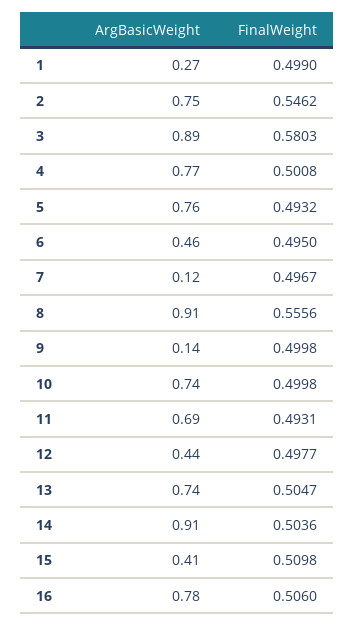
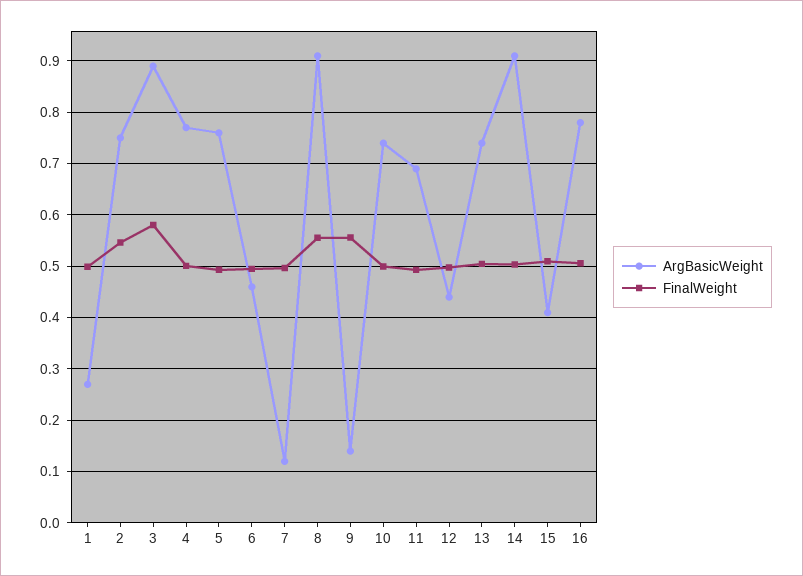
  {
    "ArgBasicWeight": {
      "1": 0.27,
      "2": 0.75,
      "3": 0.89,
      "4": 0.77,
      "5": 0.76,
      "6": 0.46,
      "7": 0.12,
      "8": 0.91,
      "9": 0.14,
      "10": 0.74,
      "11": 0.69,
      "12": 0.44,
      "13": 0.74,
      "14": 0.91,
      "15": 0.41,
      "16": 0.78
    },
    "FinalWeight": {
      "1": 0.499,
      "2": 0.5462,
      "3": 0.5803,
      "4": 0.5008,
      "5": 0.4932,
      "6": 0.495,
      "7": 0.4967,
      "8": 0.5556,
-     "9": 0.4998,
+     "9": 0.56,
      "10": 0.4998,
      "11": 0.4931,
      "12": 0.4977,
      "13": 0.5047,
      "14": 0.5036,
      "15": 0.5098,
      "16": 0.506
    }
  }

